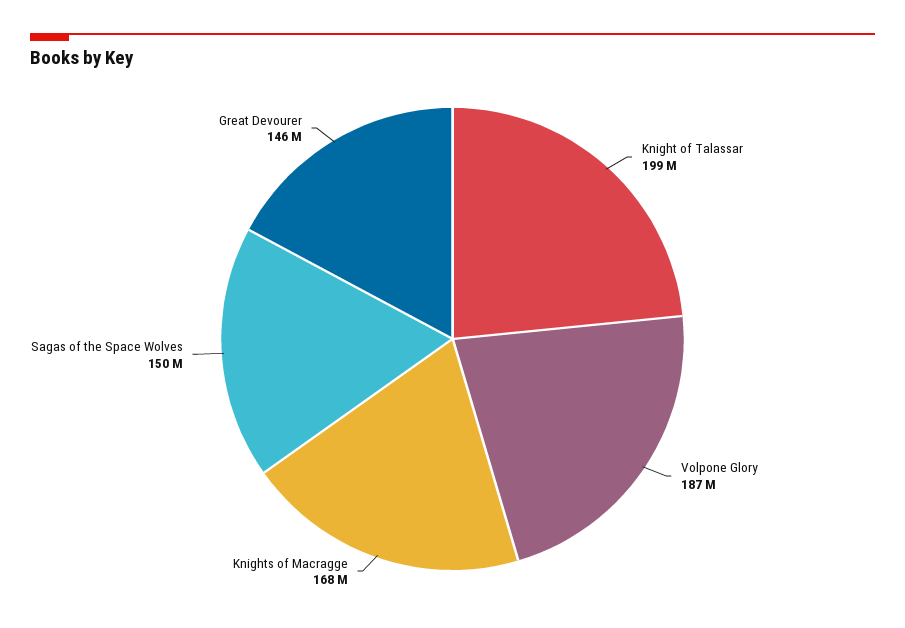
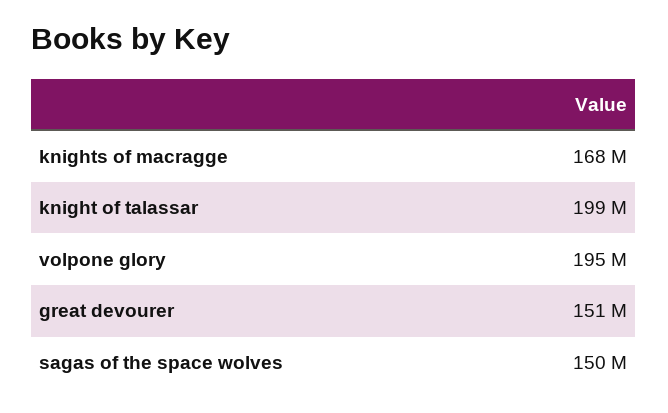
  {
    "Knight of Talassar": 199000000,
-   "Volpone Glory": 187000000,
+   "Volpone Glory": 195000000,
    "Knights of Macragge": 168000000,
    "Sagas of the Space Wolves": 150000000,
-   "Great Devourer": 146000000
+   "Great Devourer": 151000000
  }

